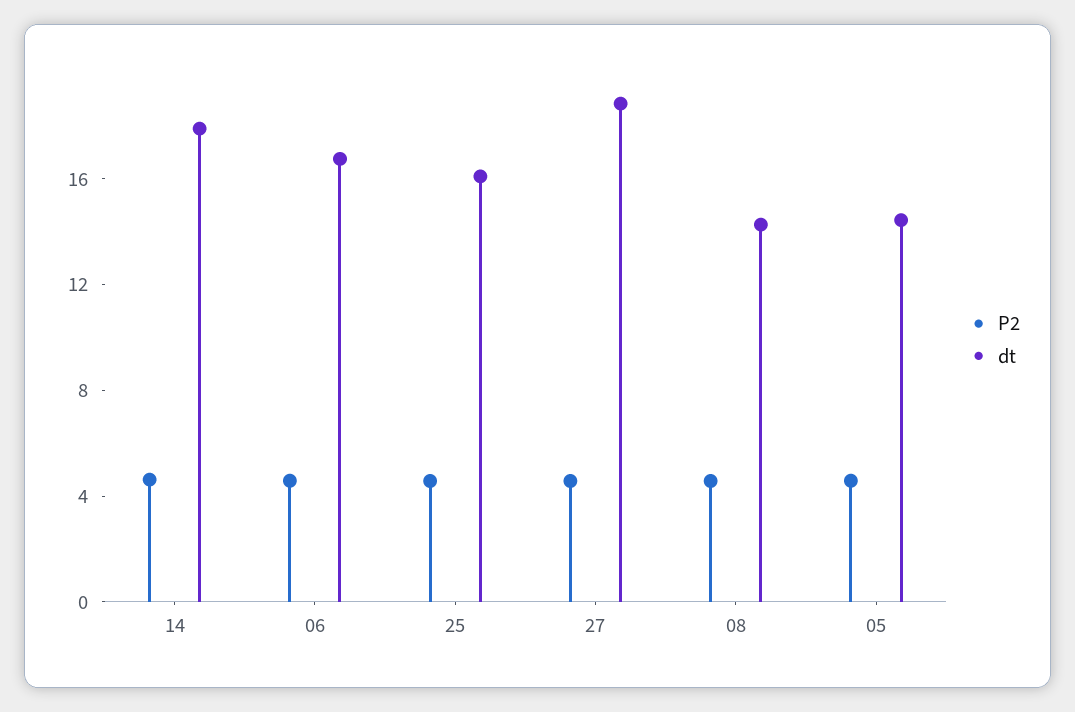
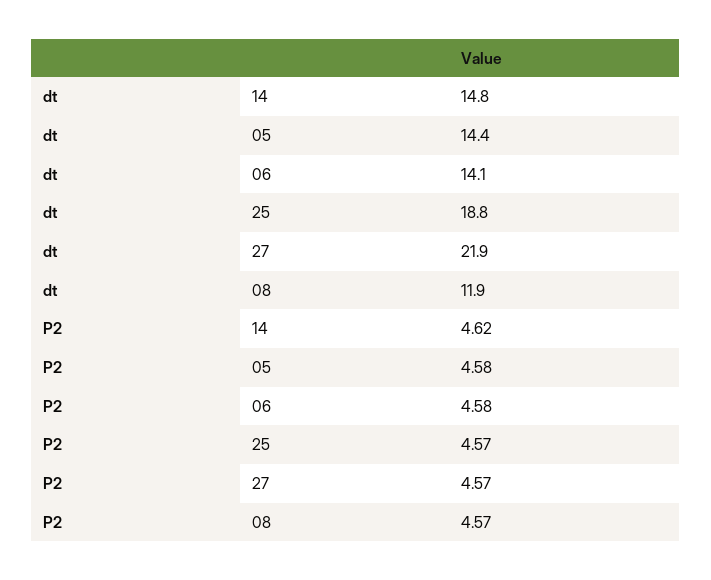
  {
    "P2": {
      "14": 4.62,
      "06": 4.58,
      "25": 4.57,
      "27": 4.57,
      "08": 4.57,
      "05": 4.58
    },
    "dt": {
-     "14": 18,
+     "14": 14.8,
-     "06": 17,
+     "06": 14.1,
-     "25": 16,
+     "25": 18.8,
-     "27": 19,
+     "27": 21.9,
-     "08": 14,
+     "08": 11.9,
      "05": 14.4
    }
  }

